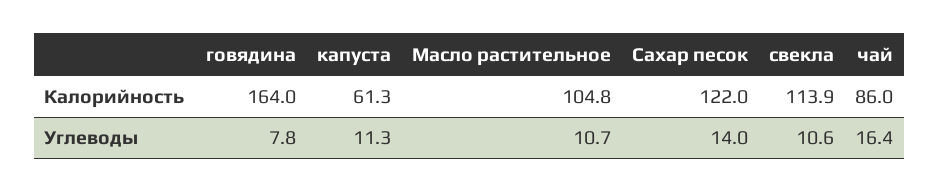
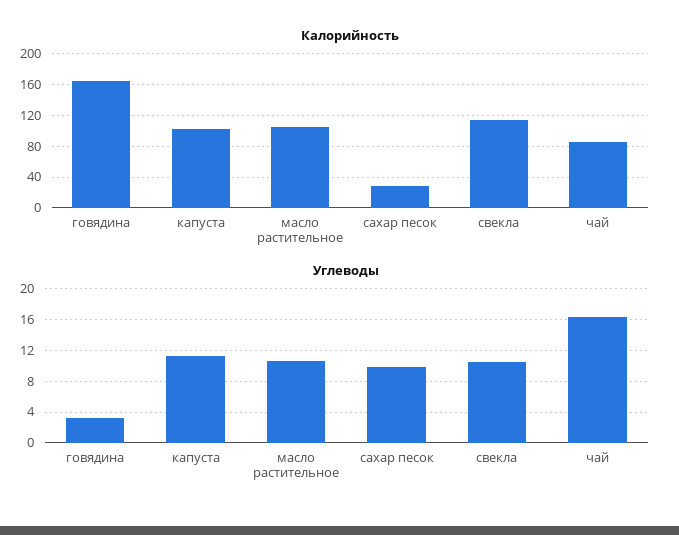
  {
    "Калорийность": {
      "говядина": 164,
-     "капуста": 61.3,
+     "капуста": 100,
      "Масло растительное": 104.8,
-     "Сахар песок": 122,
+     "Сахар песок": 30,
      "свекла": 113.9,
      "чай": 86
    },
    "Углеводы": {
-     "говядина": 7.8,
+     "говядина": 3,
      "капуста": 11.3,
      "Масло растительное": 10.7,
-     "Сахар песок": 14,
+     "Сахар песок": 10,
      "свекла": 10.6,
      "чай": 16.4
    }
  }

